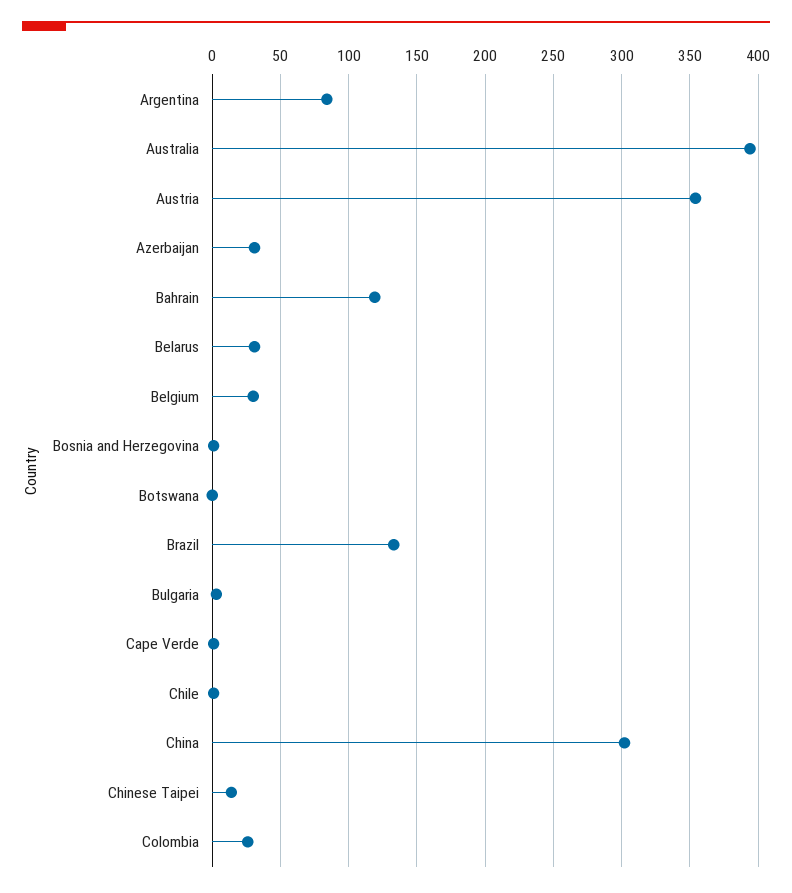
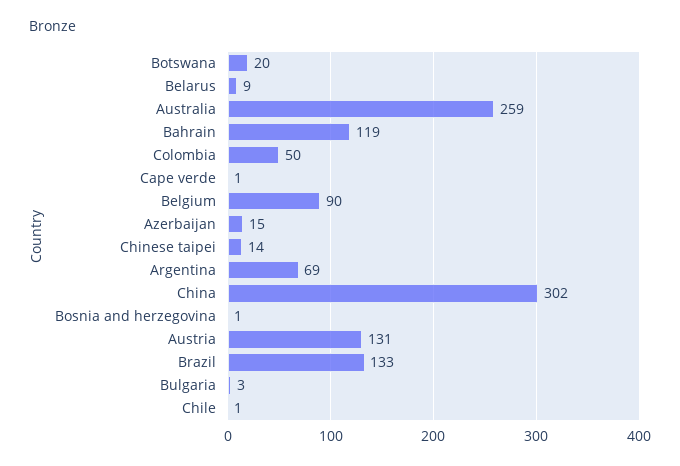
  {
-   "Argentina": 85,
+   "Argentina": 69,
-   "Australia": 395,
+   "Australia": 259,
-   "Austria": 355,
+   "Austria": 131,
-   "Azerbaijan": 30,
+   "Azerbaijan": 15,
    "Bahrain": 119,
-   "Belarus": 30,
+   "Belarus": 9,
-   "Belgium": 30,
+   "Belgium": 90,
    "Bosnia and Herzegovina": 1,
-   "Botswana": 0,
+   "Botswana": 20,
    "Brazil": 133,
    "Bulgaria": 3,
    "Cape Verde": 1,
    "Chile": 1,
    "China": 302,
    "Chinese Taipei": 14,
-   "Colombia": 25
+   "Colombia": 50
  }

